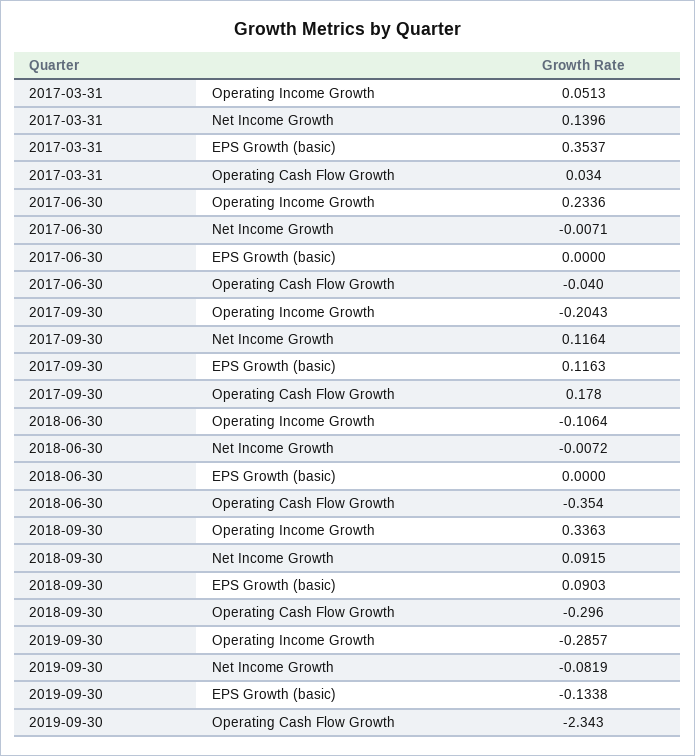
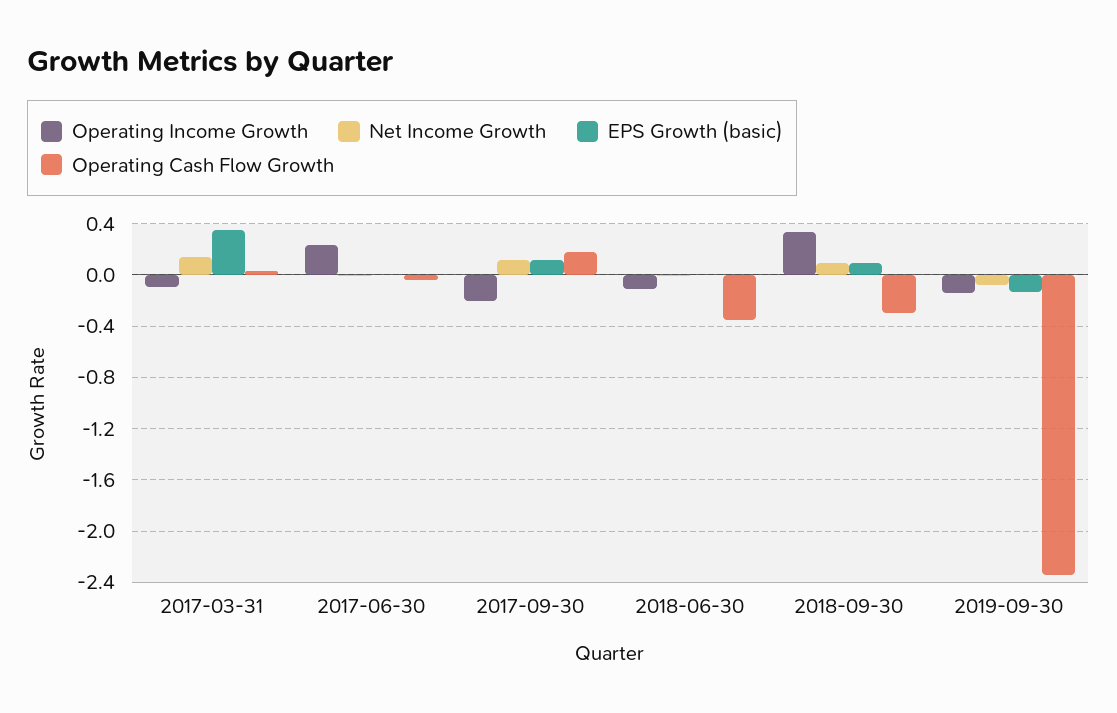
  {
    "Operating Income Growth": {
-     "2017-03-31": 0.0513,
+     "2017-03-31": -0.1,
      "2017-06-30": 0.2336,
      "2017-09-30": -0.2043,
      "2018-06-30": -0.1064,
      "2018-09-30": 0.3363,
-     "2019-09-30": -0.2857
+     "2019-09-30": -0.15
    },
    "Net Income Growth": {
      "2017-03-31": 0.1396,
      "2017-06-30": -0.0071,
      "2017-09-30": 0.1164,
      "2018-06-30": -0.0072,
      "2018-09-30": 0.0915,
      "2019-09-30": -0.0819
    },
    "EPS Growth (basic)": {
      "2017-03-31": 0.3537,
      "2017-06-30": 0,
      "2017-09-30": 0.1163,
      "2018-06-30": 0,
      "2018-09-30": 0.0903,
      "2019-09-30": -0.1338
    },
    "Operating Cash Flow Growth": {
      "2017-03-31": 0.034,
      "2017-06-30": -0.04,
      "2017-09-30": 0.178,
      "2018-06-30": -0.354,
      "2018-09-30": -0.296,
      "2019-09-30": -2.343
    }
  }

